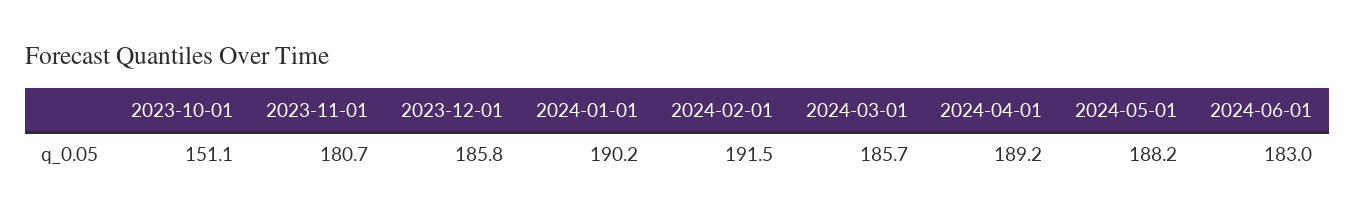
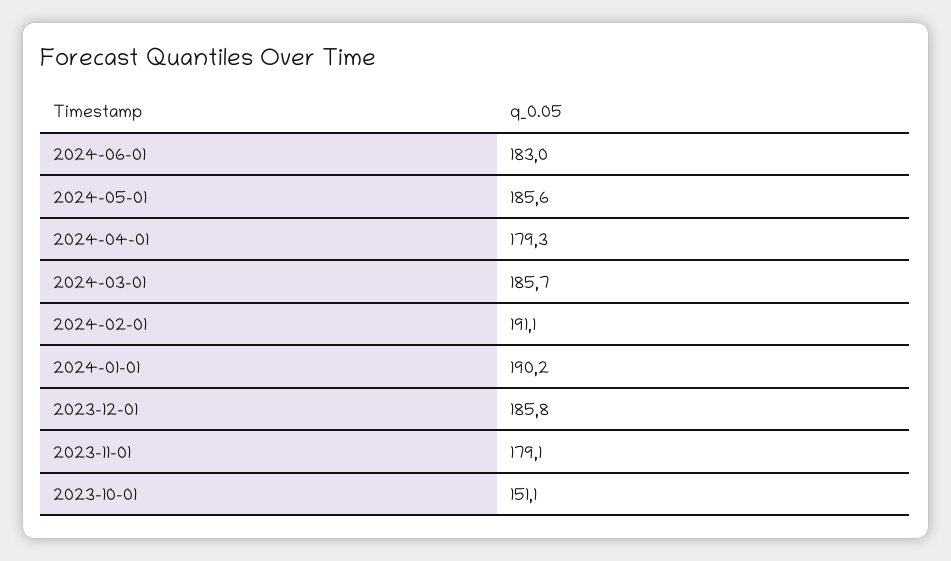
  {
    "2023-10-01": 151.1,
-   "2023-11-01": 180.7,
+   "2023-11-01": 179.1,
    "2023-12-01": 185.8,
    "2024-01-01": 190.2,
-   "2024-02-01": 191.5,
+   "2024-02-01": 191.1,
    "2024-03-01": 185.7,
-   "2024-04-01": 189.2,
+   "2024-04-01": 179.3,
-   "2024-05-01": 188.2,
+   "2024-05-01": 185.6,
    "2024-06-01": 183
  }

